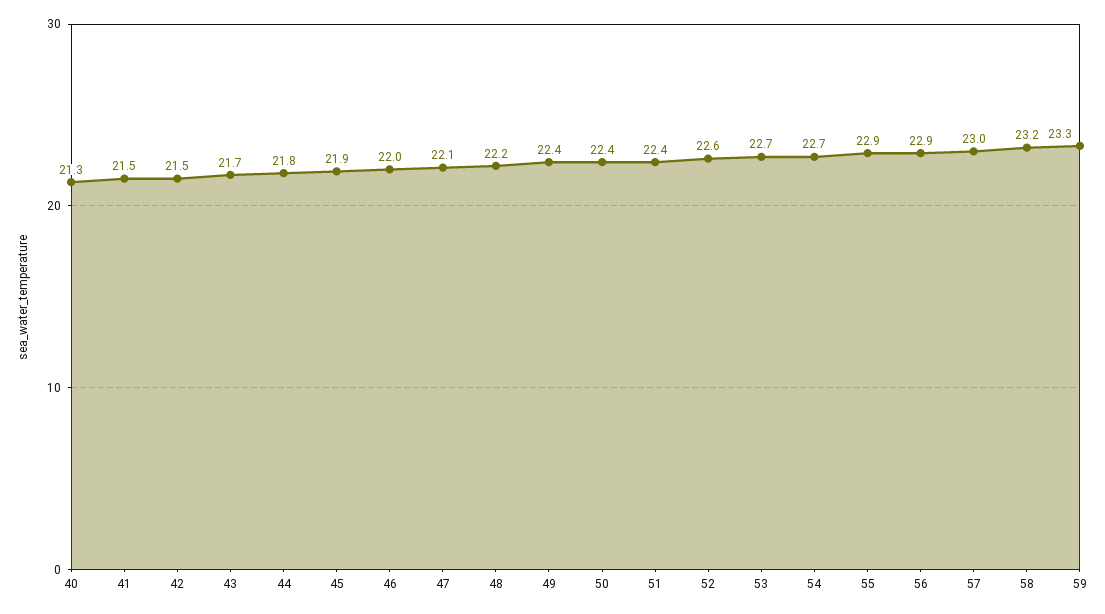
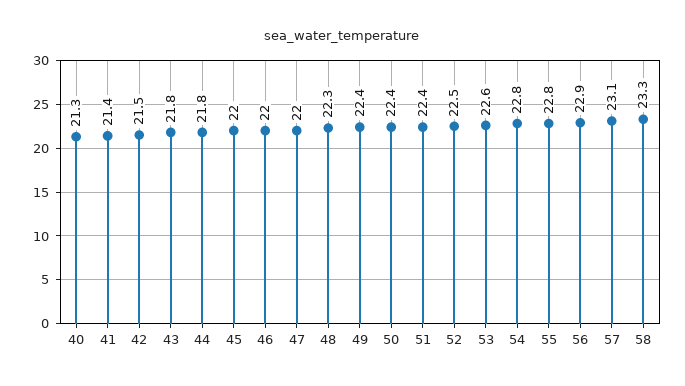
  {
    "40": 21.3,
-   "41": 21.5,
+   "41": 21.4,
    "42": 21.5,
-   "43": 21.7,
+   "43": 21.8,
    "44": 21.8,
-   "45": 21.9,
+   "45": 22,
    "46": 22,
-   "47": 22.1,
+   "47": 22,
-   "48": 22.2,
+   "48": 22.3,
    "49": 22.4,
    "50": 22.4,
    "51": 22.4,
-   "52": 22.6,
+   "52": 22.5,
-   "53": 22.7,
+   "53": 22.6,
-   "54": 22.7,
+   "54": 22.8,
-   "55": 22.9,
+   "55": 22.8,
    "56": 22.9,
-   "57": 23,
+   "57": 23.1,
-   "58": 23.2,
+   "58": 23.3
-   "59": 23.3
  }

